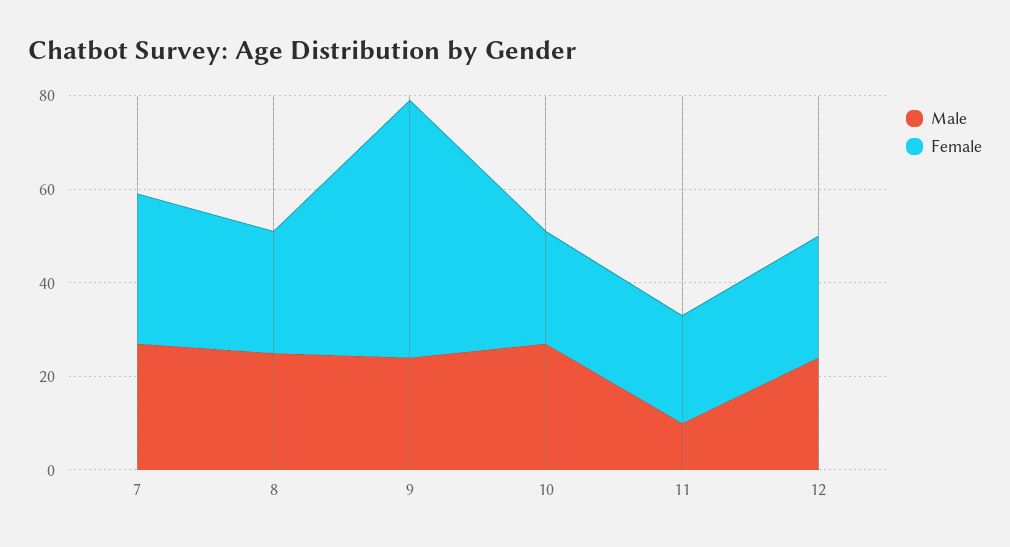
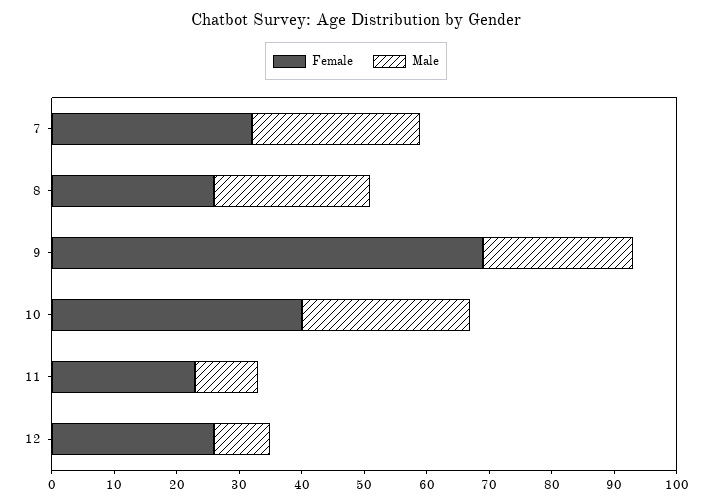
  {
    "Male": {
      "7": 25,
      "8": 25,
      "9": 25,
      "10": 25,
      "11": 10,
-     "12": 25
+     "12": 10
    },
    "Female": {
      "7": 30,
      "8": 25,
-     "9": 55,
+     "9": 70,
-     "10": 25,
+     "10": 40,
      "11": 25,
      "12": 25
    }
  }

